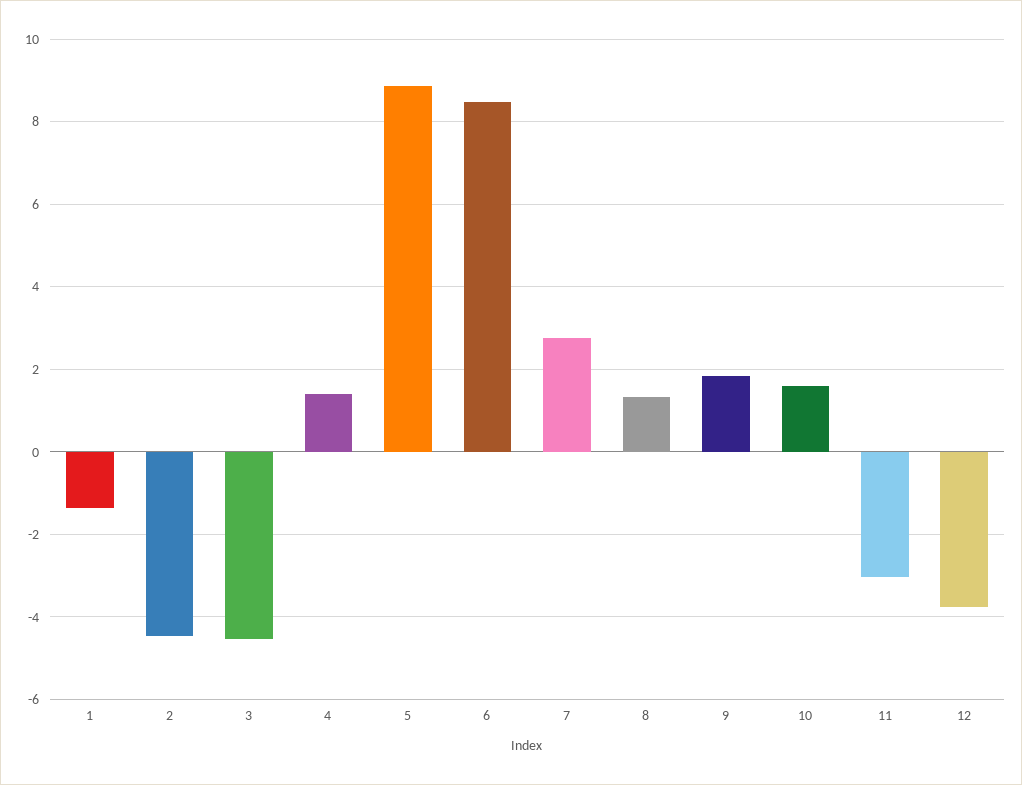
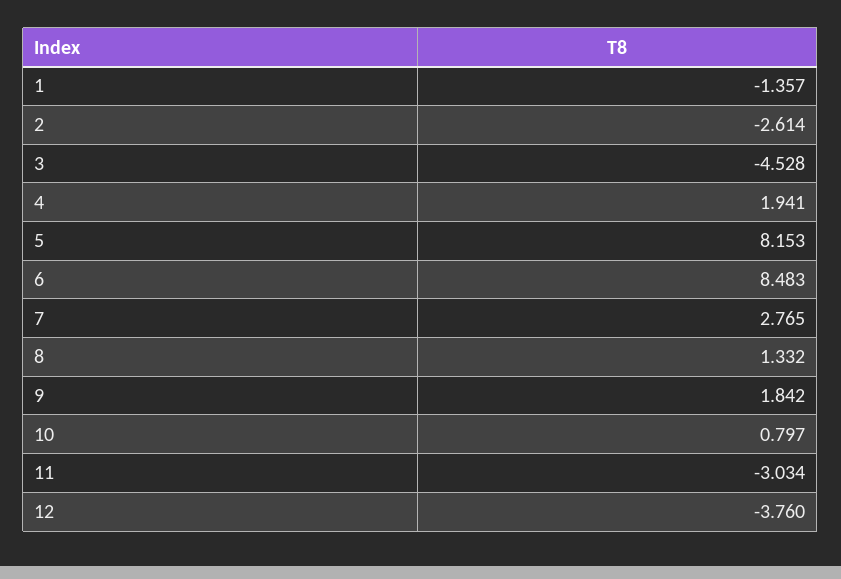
  {
    "1": -1.357,
-   "2": -4.4,
+   "2": -2.614,
    "3": -4.528,
-   "4": 1.4,
+   "4": 1.941,
-   "5": 8.8,
+   "5": 8.153,
    "6": 8.483,
    "7": 2.765,
    "8": 1.332,
    "9": 1.842,
-   "10": 1.6,
+   "10": 0.797,
    "11": -3.034,
    "12": -3.76
  }

